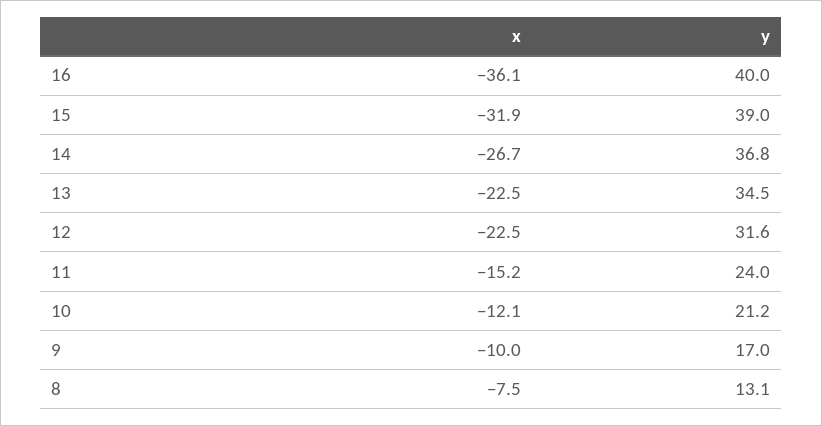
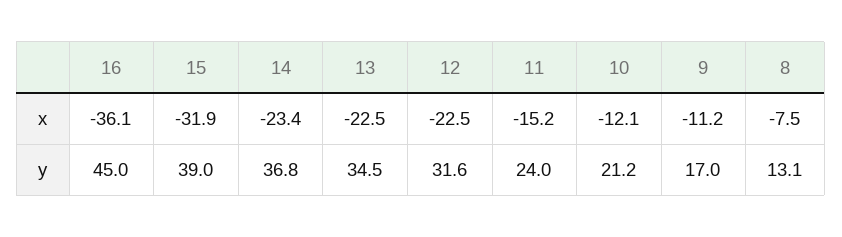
  {
    "x": {
      "16": -36.1,
      "15": -31.9,
-     "14": -26.7,
+     "14": -23.4,
      "13": -22.5,
      "12": -22.5,
      "11": -15.2,
      "10": -12.1,
-     "9": -10,
+     "9": -11.2,
      "8": -7.5
    },
    "y": {
-     "16": 40,
+     "16": 45,
      "15": 39,
      "14": 36.8,
      "13": 34.5,
      "12": 31.6,
      "11": 24,
      "10": 21.2,
      "9": 17,
      "8": 13.1
    }
  }

